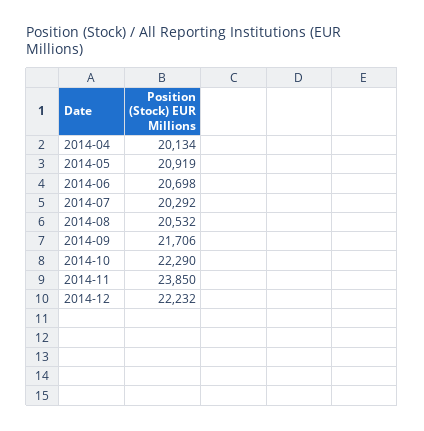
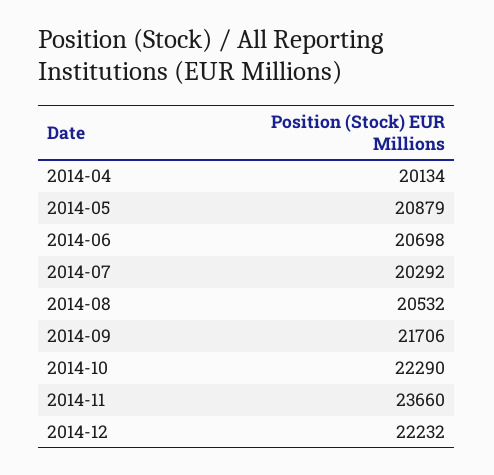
  {
    "2014-04": 20134,
-   "2014-05": 20919,
+   "2014-05": 20879,
    "2014-06": 20698,
    "2014-07": 20292,
    "2014-08": 20532,
    "2014-09": 21706,
    "2014-10": 22290,
-   "2014-11": 23850,
+   "2014-11": 23660,
    "2014-12": 22232
  }

